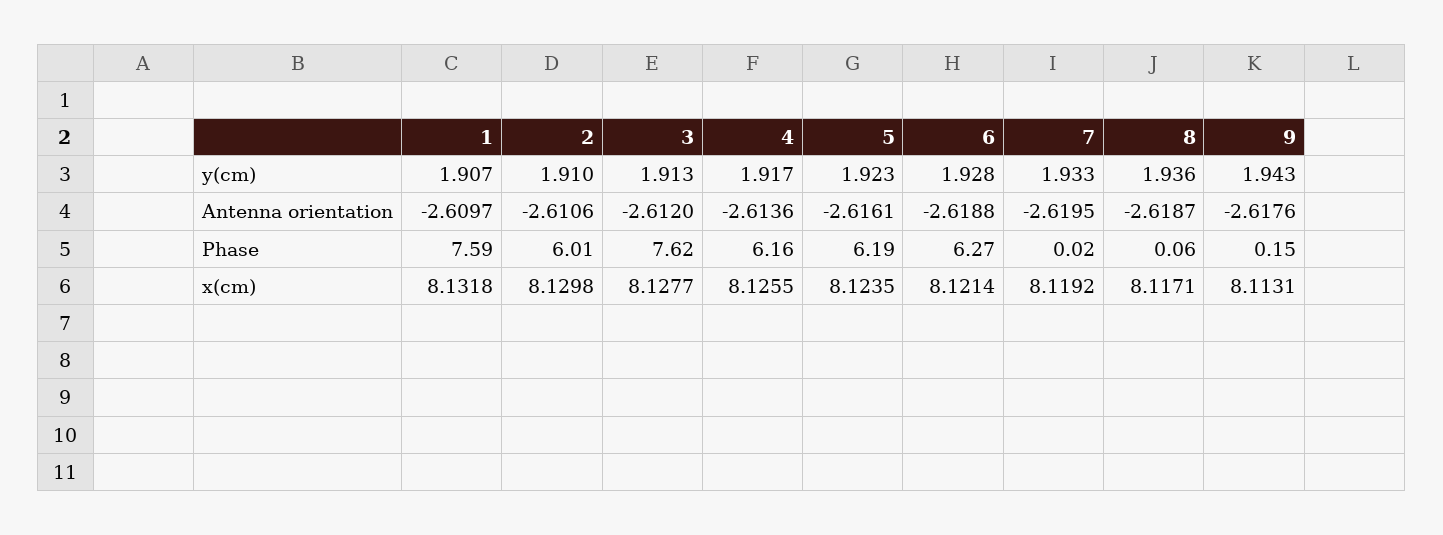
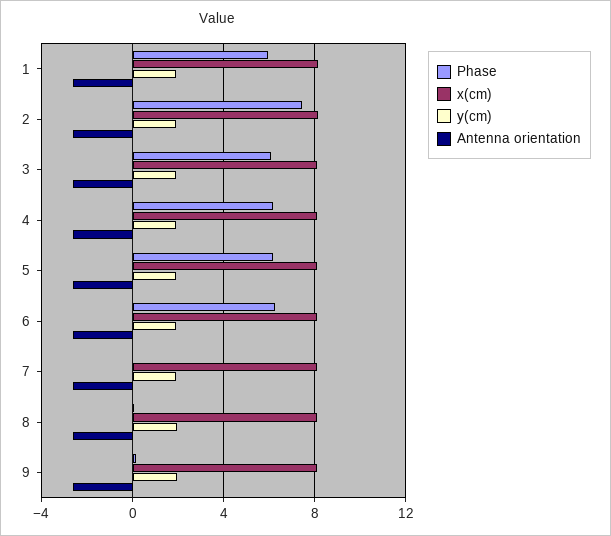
  {
    "y(cm)": {
      "1": 1.907,
      "2": 1.91,
      "3": 1.913,
      "4": 1.917,
      "5": 1.923,
      "6": 1.928,
      "7": 1.933,
      "8": 1.936,
      "9": 1.943
    },
    "Antenna orientation": {
      "1": -2.6097,
      "2": -2.6106,
      "3": -2.612,
      "4": -2.6136,
      "5": -2.6161,
      "6": -2.6188,
      "7": -2.6195,
      "8": -2.6187,
      "9": -2.6176
    },
    "Phase": {
-     "1": 7.59,
+     "1": 6,
-     "2": 6.01,
+     "2": 7.5,
-     "3": 7.62,
+     "3": 6,
      "4": 6.16,
      "5": 6.19,
      "6": 6.27,
      "7": 0.02,
      "8": 0.06,
      "9": 0.15
    },
    "x(cm)": {
      "1": 8.1318,
      "2": 8.1298,
      "3": 8.1277,
      "4": 8.1255,
      "5": 8.1235,
      "6": 8.1214,
      "7": 8.1192,
      "8": 8.1171,
      "9": 8.1131
    }
  }

